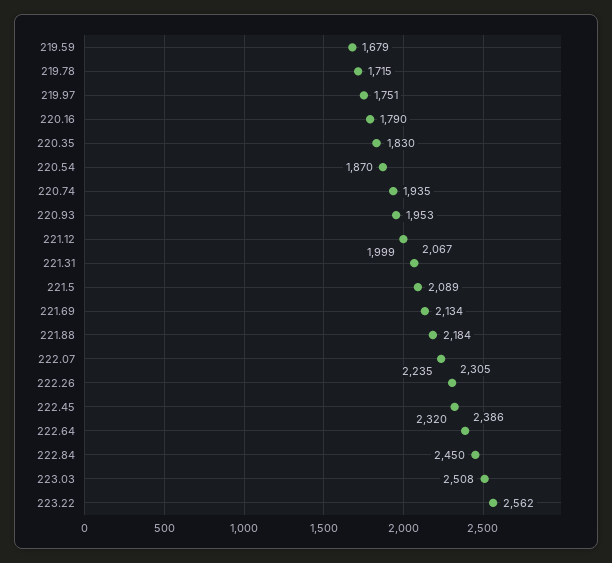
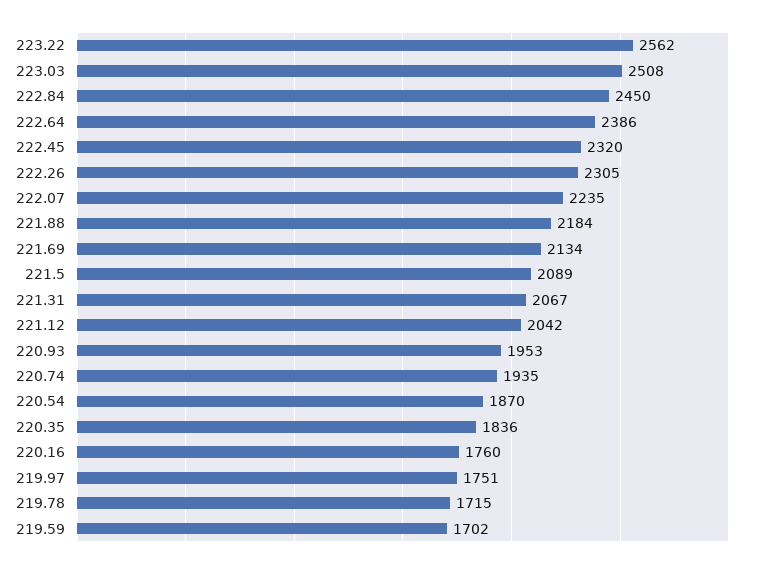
  {
-   "219.59": 1679,
+   "219.59": 1702,
    "219.78": 1715,
    "219.97": 1751,
-   "220.16": 1790,
+   "220.16": 1760,
-   "220.35": 1830,
+   "220.35": 1836,
    "220.54": 1870,
    "220.74": 1935,
    "220.93": 1953,
-   "221.12": 1999,
+   "221.12": 2042,
    "221.31": 2067,
    "221.5": 2089,
    "221.69": 2134,
    "221.88": 2184,
    "222.07": 2235,
    "222.26": 2305,
    "222.45": 2320,
    "222.64": 2386,
    "222.84": 2450,
    "223.03": 2508,
    "223.22": 2562
  }

